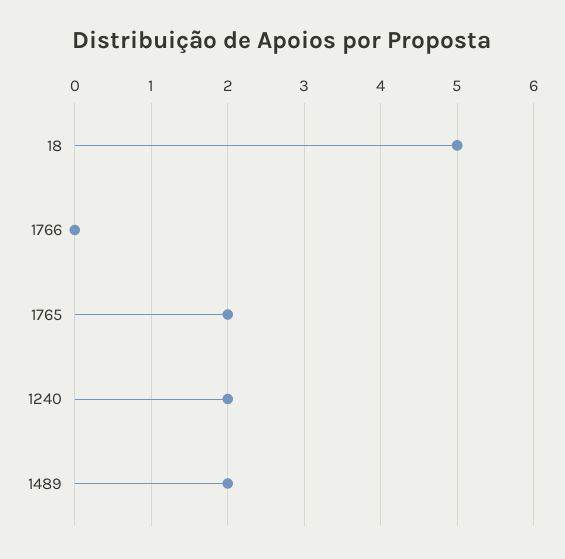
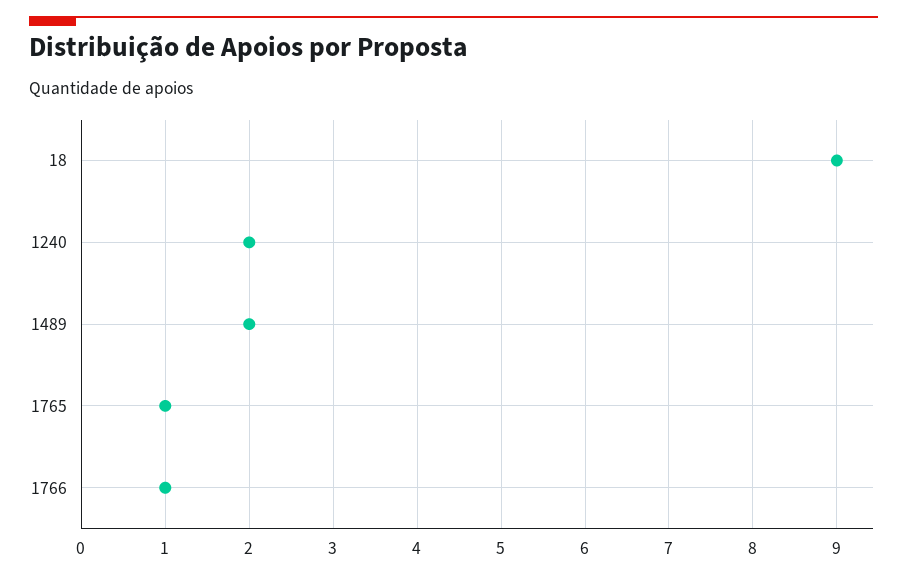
  {
-   "18": 5,
+   "18": 9,
-   "1766": 0,
+   "1766": 1,
-   "1765": 2,
+   "1765": 1,
    "1240": 2,
    "1489": 2
  }

